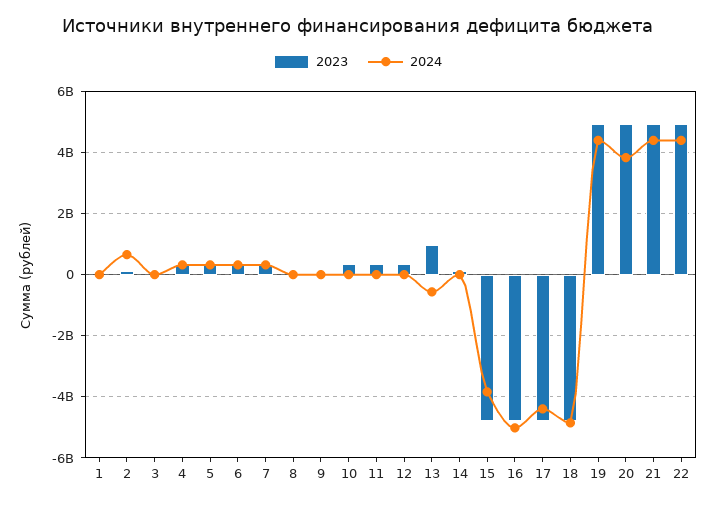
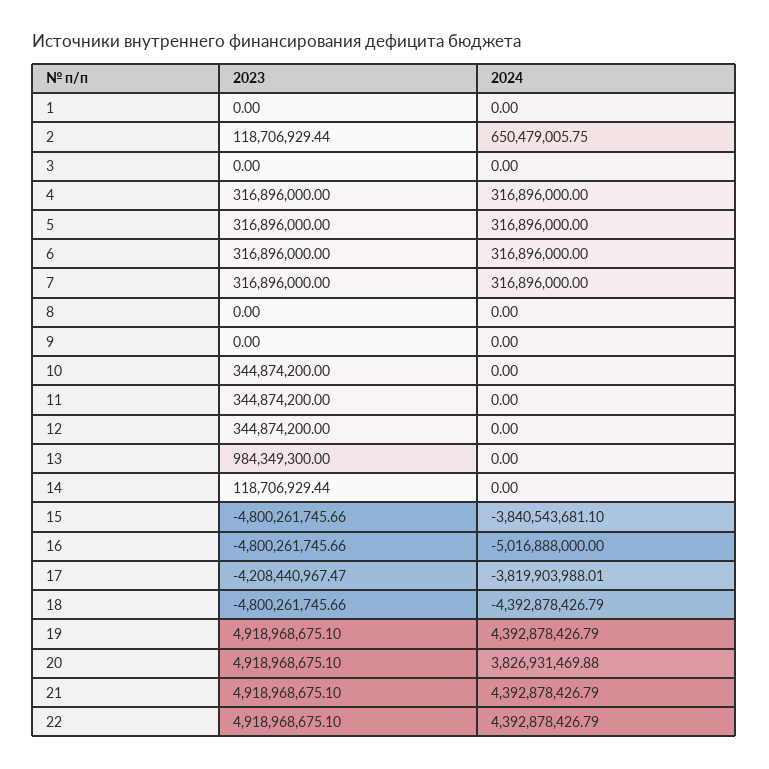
  {
    "2023": {
      "1": 0,
      "2": 118706929.44,
      "3": 0,
      "4": 316896000,
      "5": 316896000,
      "6": 316896000,
      "7": 316896000,
      "8": 0,
      "9": 0,
      "10": 344874200,
      "11": 344874200,
      "12": 344874200,
      "13": 984349300,
      "14": 118706929.44,
      "15": -4800261745.66,
      "16": -4800261745.66,
-     "17": -4800000000,
+     "17": -4208440967.47,
      "18": -4800261745.66,
      "19": 4918968675.1,
      "20": 4918968675.1,
      "21": 4918968675.1,
      "22": 4918968675.1
    },
    "2024": {
      "1": 0,
      "2": 650479005.75,
      "3": 0,
      "4": 316896000,
      "5": 316896000,
      "6": 316896000,
      "7": 316896000,
      "8": 0,
      "9": 0,
      "10": 0,
      "11": 0,
      "12": 0,
-     "13": -600000000,
+     "13": 0,
      "14": 0,
      "15": -3840543681.1,
      "16": -5016888000,
-     "17": -4400000000,
+     "17": -3819903988.01,
-     "18": -4800000000,
+     "18": -4392878426.79,
      "19": 4392878426.79,
      "20": 3826931469.88,
      "21": 4392878426.79,
      "22": 4392878426.79
    }
  }

